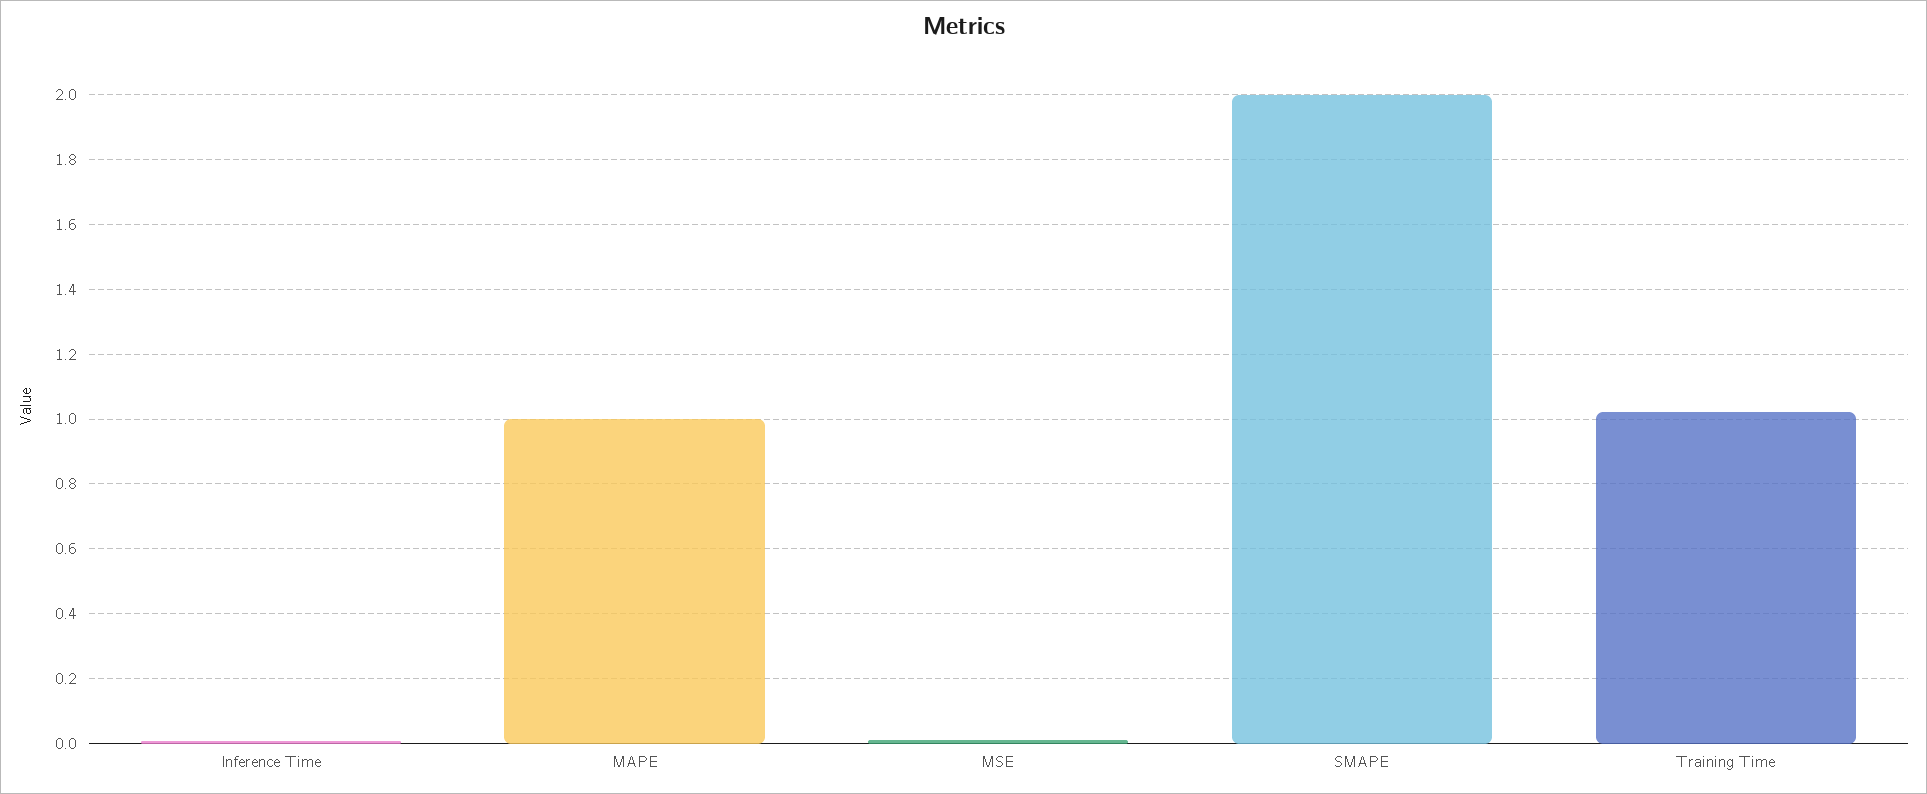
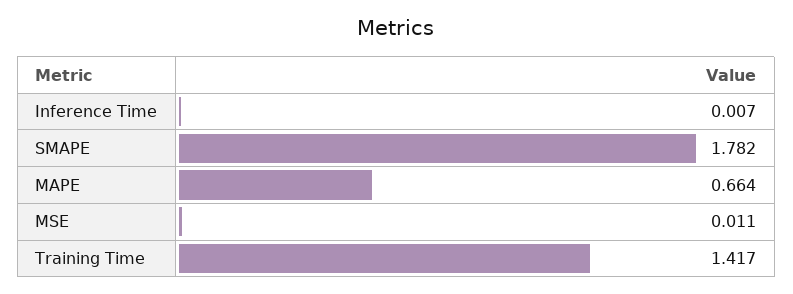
  {
    "Inference Time": 0.007,
-   "MAPE": 1,
+   "MAPE": 0.664,
    "MSE": 0.011,
-   "SMAPE": 2,
+   "SMAPE": 1.782,
-   "Training Time": 1.02
+   "Training Time": 1.417
  }

